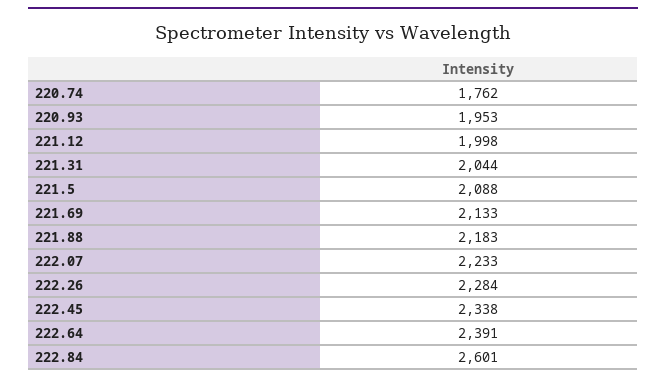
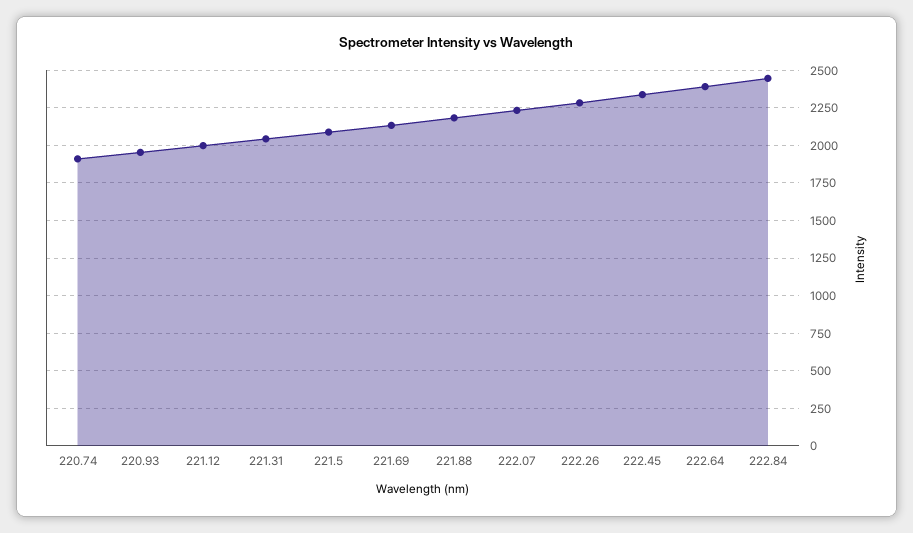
  {
-   "220.74": 1762,
+   "220.74": 1900,
    "220.93": 1953,
    "221.12": 1998,
    "221.31": 2044,
    "221.5": 2088,
    "221.69": 2133,
    "221.88": 2183,
    "222.07": 2233,
    "222.26": 2284,
    "222.45": 2338,
    "222.64": 2391,
-   "222.84": 2601
+   "222.84": 2450
  }

